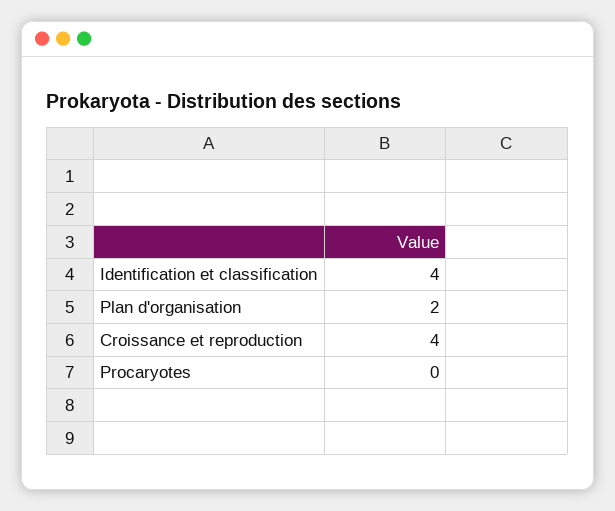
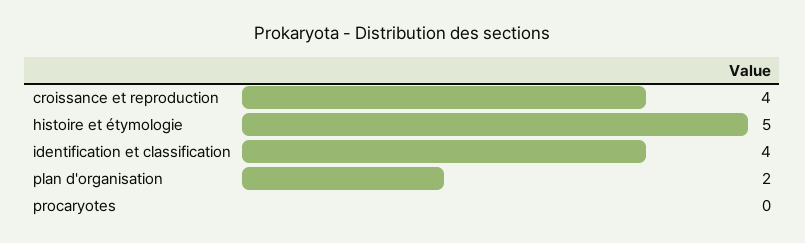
  {
    "Identification et classification": 4,
    "Plan d'organisation": 2,
    "Croissance et reproduction": 4,
-   "Procaryotes": 0
+   "Procaryotes": 0,
+   "histoire et étymologie": 5
  }

